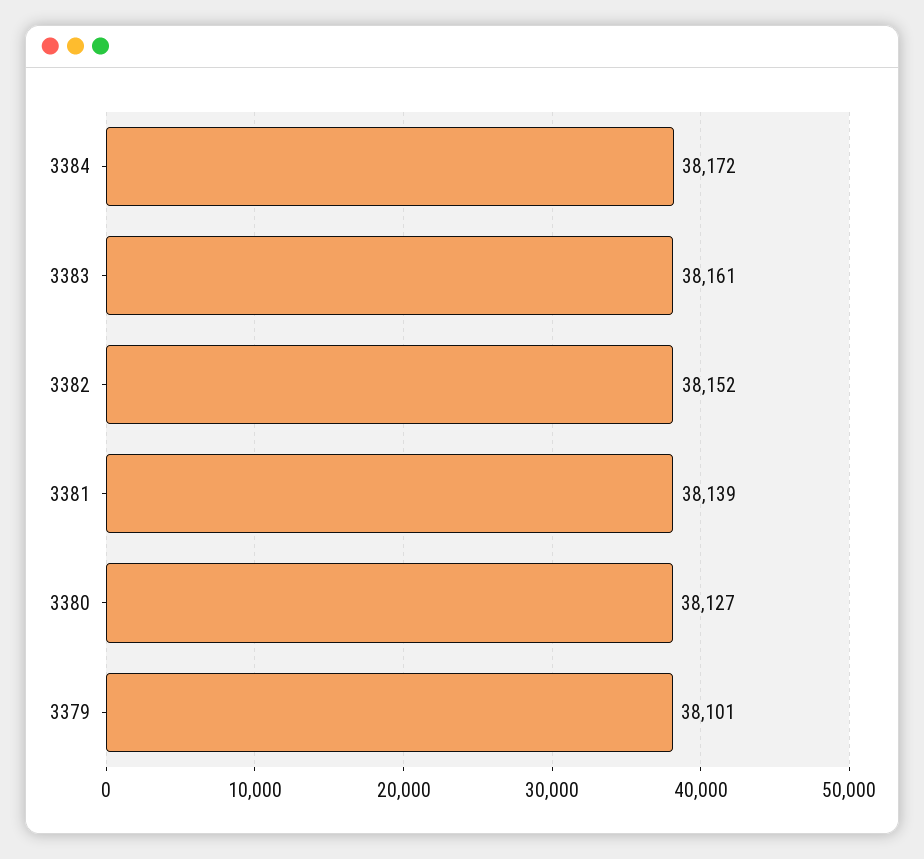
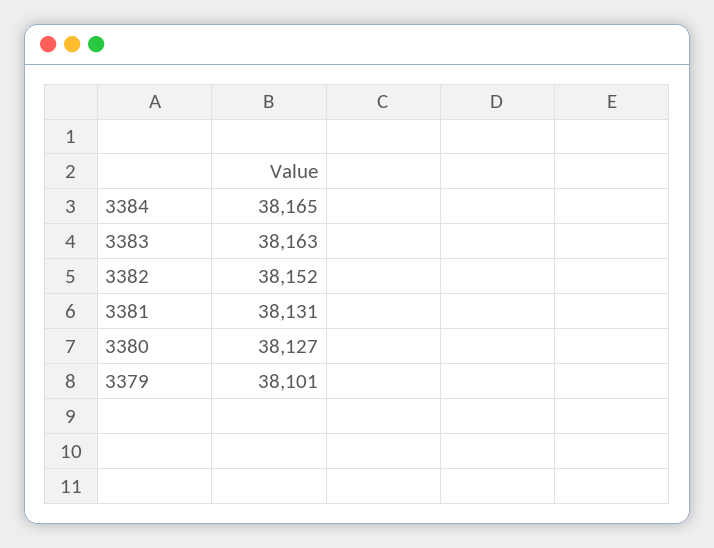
  {
-   "3384": 38172,
+   "3384": 38165,
-   "3383": 38161,
+   "3383": 38163,
    "3382": 38152,
-   "3381": 38139,
+   "3381": 38131,
    "3380": 38127,
    "3379": 38101
  }

